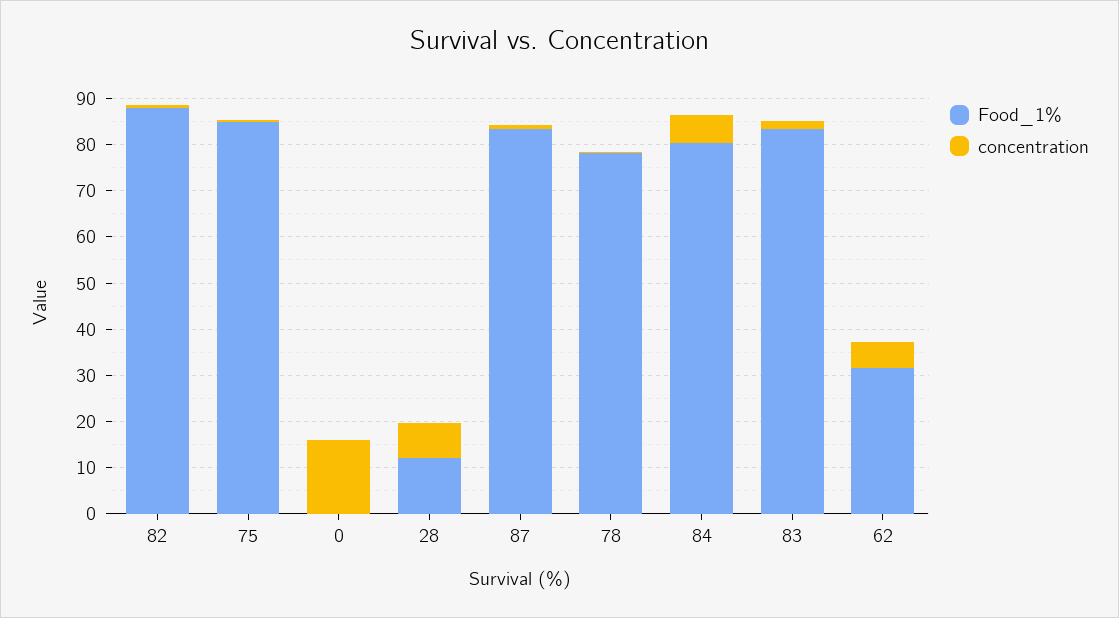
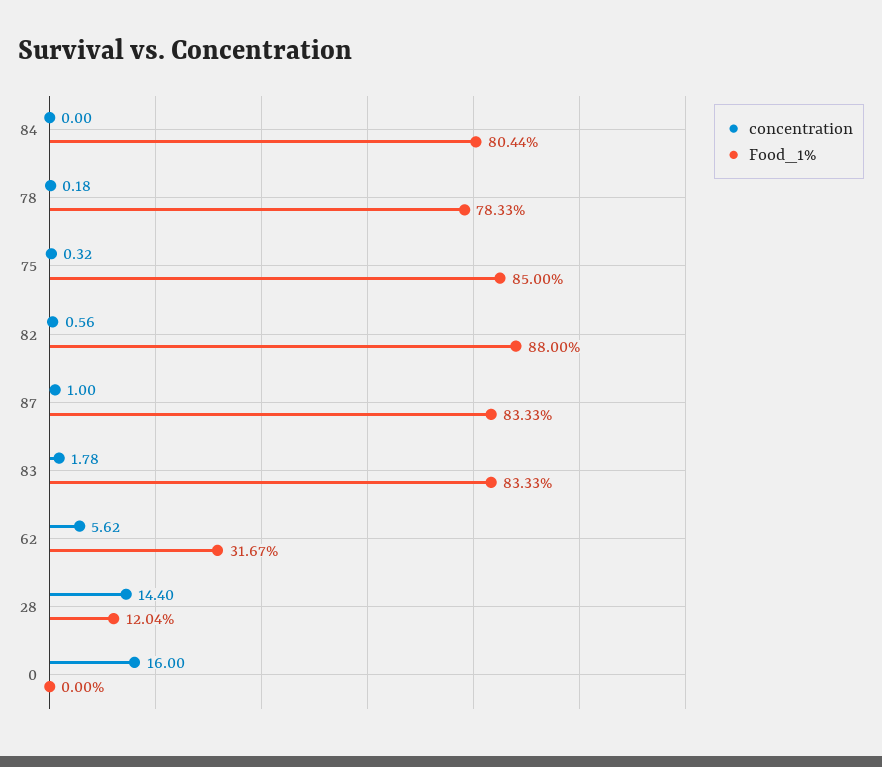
  {
    "Food_1%": {
      "82": 88,
      "75": 85,
      "0": 0,
      "28": 12.04,
      "87": 83.33,
      "78": 78.33,
      "84": 80.44,
      "83": 83.33,
      "62": 31.67
    },
    "concentration": {
      "82": 0.56,
      "75": 0.32,
      "0": 16,
-     "28": 8,
+     "28": 14.4,
      "87": 1,
      "78": 0.18,
-     "84": 6,
+     "84": 0,
      "83": 1.78,
      "62": 5.62
    }
  }

